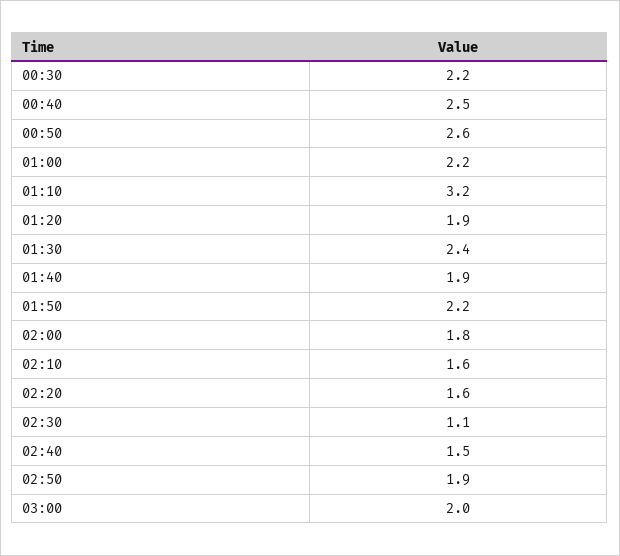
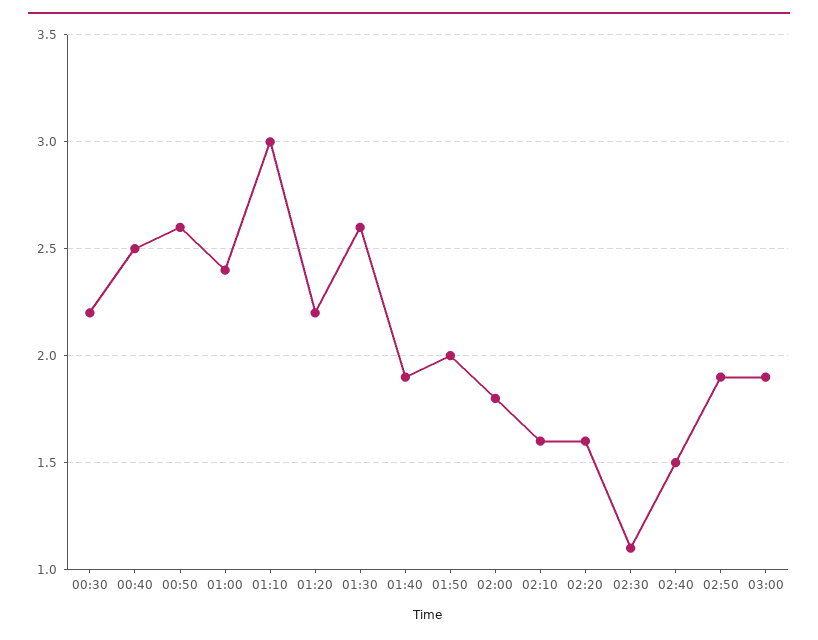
  {
    "00:30": 2.2,
    "00:40": 2.5,
    "00:50": 2.6,
-   "01:00": 2.2,
+   "01:00": 2.4,
-   "01:10": 3.2,
+   "01:10": 3,
-   "01:20": 1.9,
+   "01:20": 2.2,
-   "01:30": 2.4,
+   "01:30": 2.6,
    "01:40": 1.9,
-   "01:50": 2.2,
+   "01:50": 2,
    "02:00": 1.8,
    "02:10": 1.6,
    "02:20": 1.6,
    "02:30": 1.1,
    "02:40": 1.5,
    "02:50": 1.9,
-   "03:00": 2
+   "03:00": 1.9
  }

